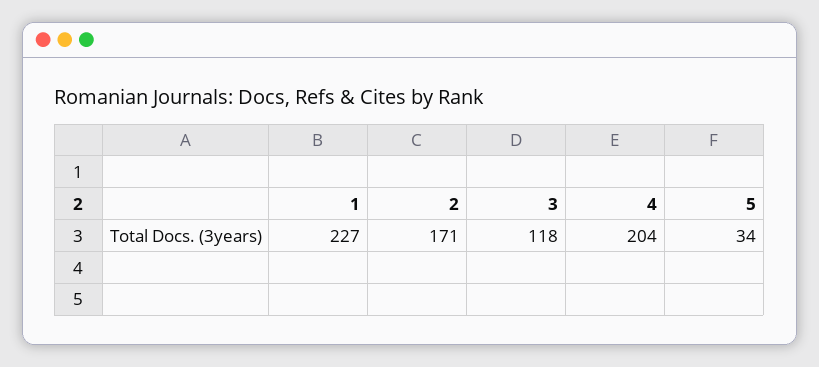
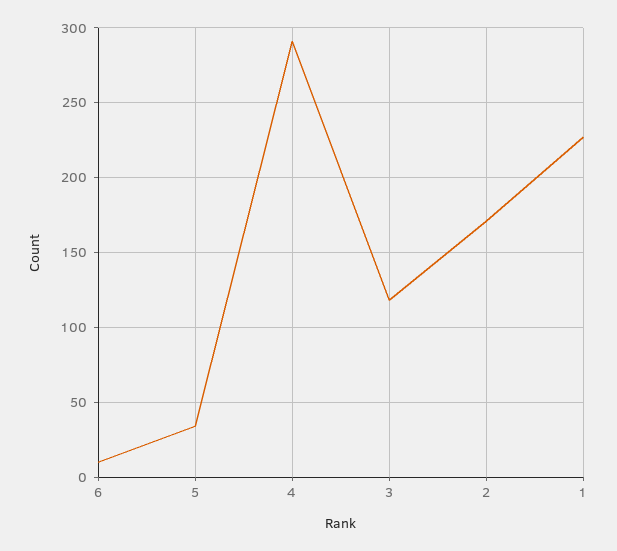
  {
    "1": 227,
    "2": 171,
    "3": 118,
-   "4": 204,
+   "4": 290,
-   "5": 34
+   "5": 34,
+   "6": 10
  }

